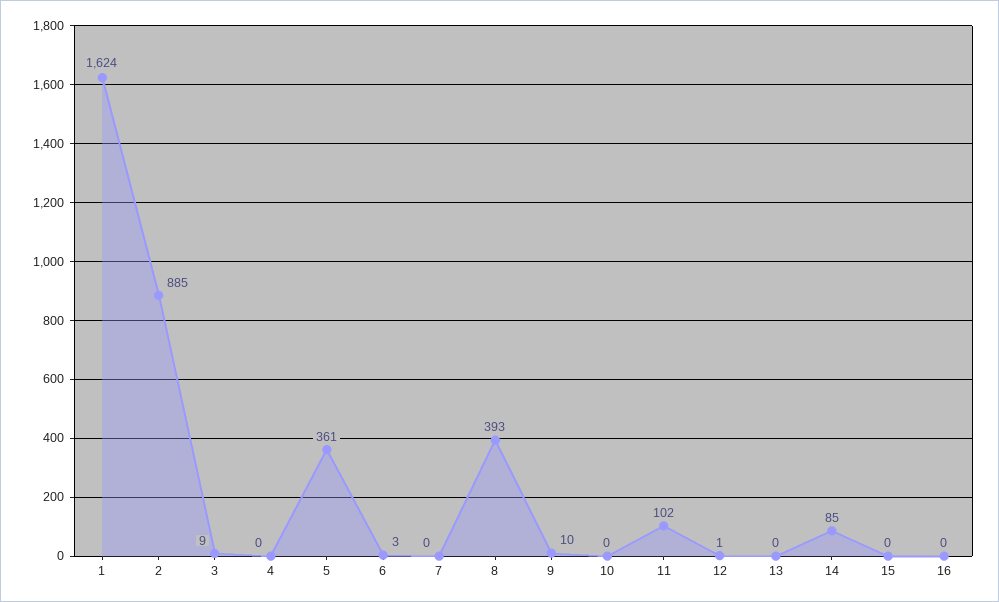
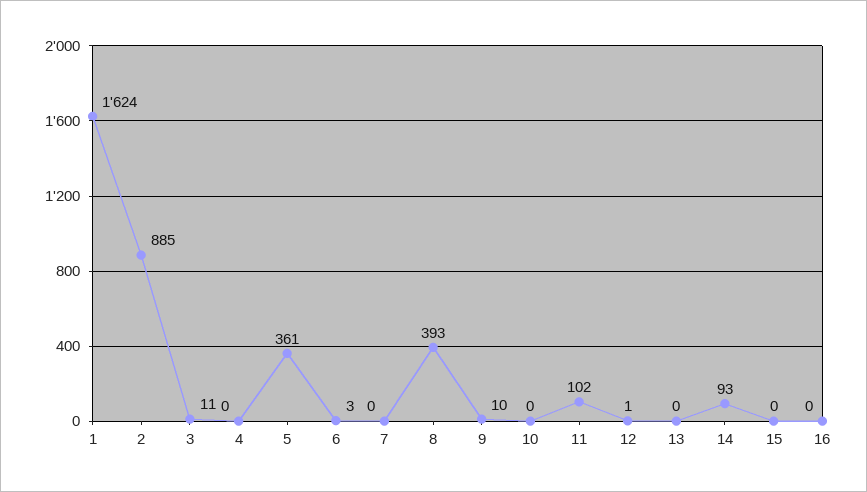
  {
    "1": 1624,
    "2": 885,
-   "3": 9,
+   "3": 11,
    "4": 0,
    "5": 361,
    "6": 3,
    "7": 0,
    "8": 393,
    "9": 10,
    "10": 0,
    "11": 102,
    "12": 1,
    "13": 0,
-   "14": 85,
+   "14": 93,
    "15": 0,
    "16": 0
  }

